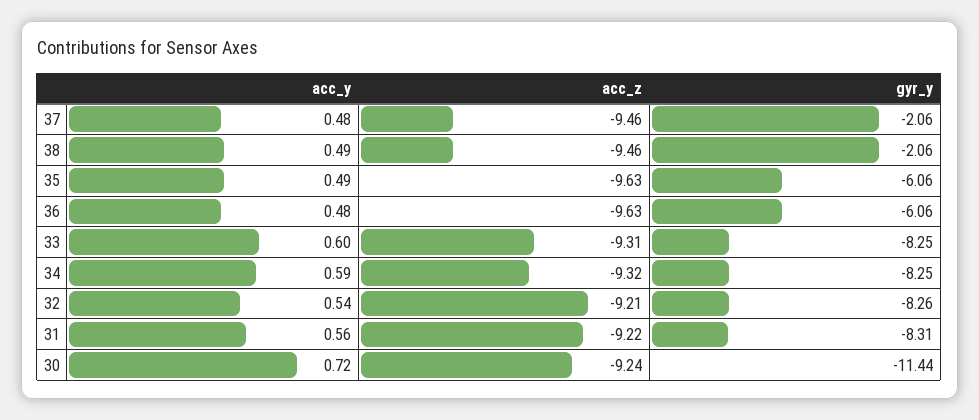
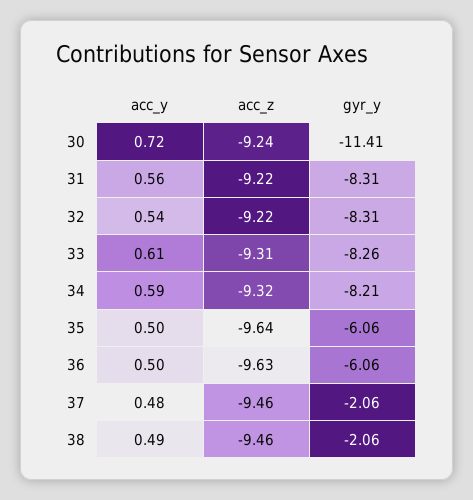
  {
    "acc_y": {
      "37": 0.48,
      "38": 0.49,
-     "35": 0.49,
+     "35": 0.5,
-     "36": 0.48,
+     "36": 0.5,
-     "33": 0.6,
+     "33": 0.61,
      "34": 0.59,
      "32": 0.54,
      "31": 0.56,
      "30": 0.72
    },
    "acc_z": {
      "37": -9.46,
      "38": -9.46,
-     "35": -9.63,
+     "35": -9.64,
      "36": -9.63,
      "33": -9.31,
      "34": -9.32,
-     "32": -9.21,
+     "32": -9.22,
      "31": -9.22,
      "30": -9.24
    },
    "gyr_y": {
      "37": -2.06,
      "38": -2.06,
      "35": -6.06,
      "36": -6.06,
-     "33": -8.25,
+     "33": -8.26,
-     "34": -8.25,
+     "34": -8.21,
-     "32": -8.26,
+     "32": -8.31,
      "31": -8.31,
-     "30": -11.44
+     "30": -11.41
    }
  }

